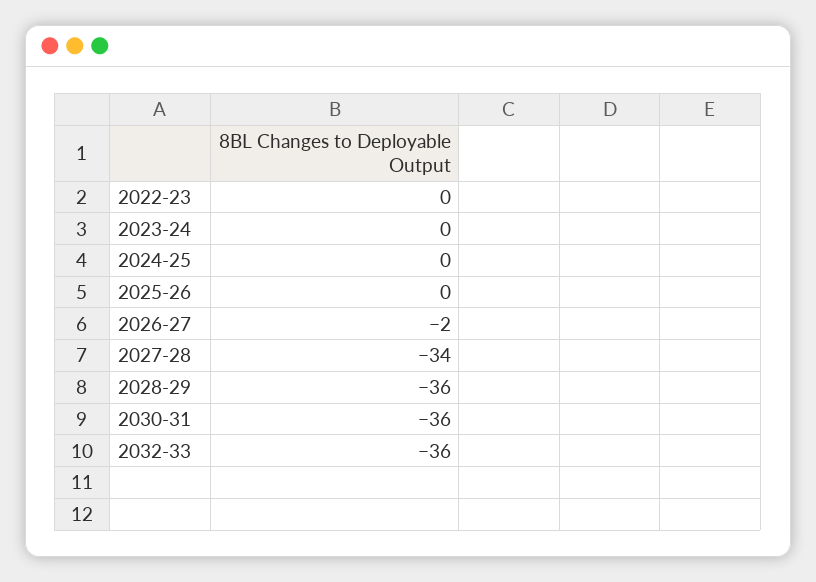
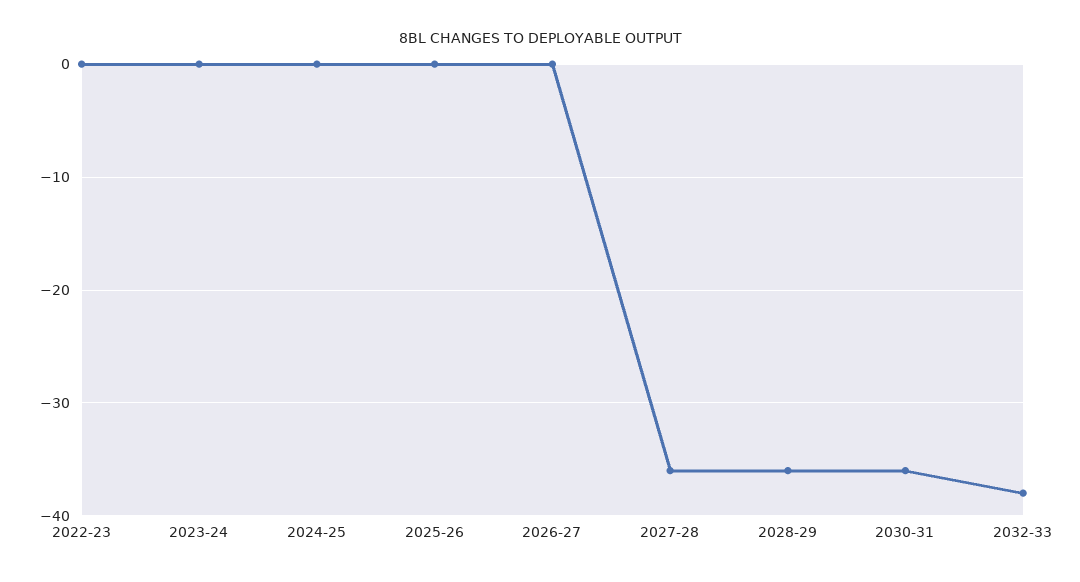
  {
    "2022-23": 0,
    "2023-24": 0,
    "2024-25": 0,
    "2025-26": 0,
-   "2026-27": -2,
+   "2026-27": 0,
-   "2027-28": -34,
+   "2027-28": -36,
    "2028-29": -36,
    "2030-31": -36,
-   "2032-33": -36
+   "2032-33": -38
  }

